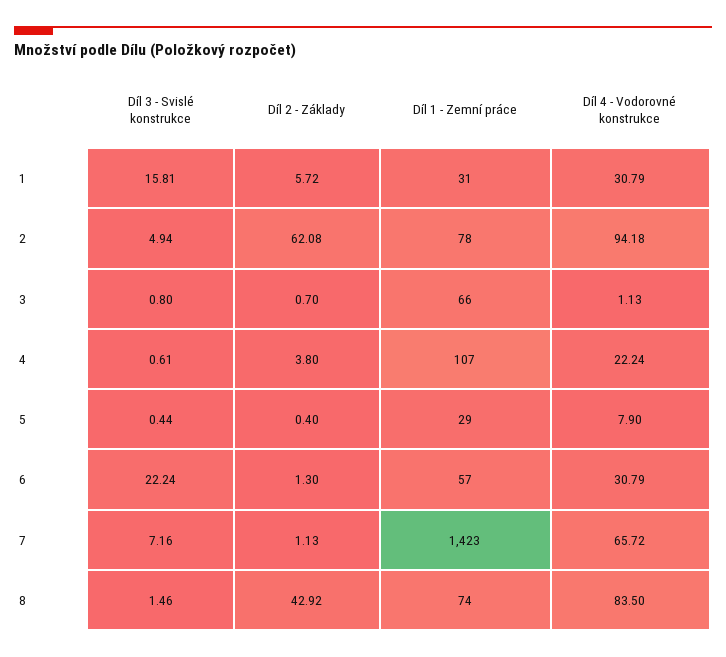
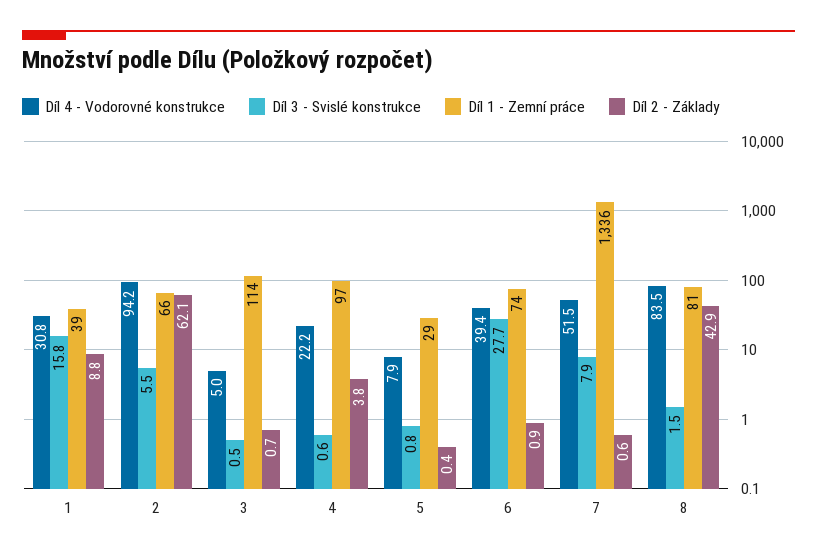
  {
    "Díl 3 - Svislé konstrukce": {
      "1": 15.81,
-     "2": 4.94,
+     "2": 5.5,
-     "3": 0.8,
+     "3": 0.5,
      "4": 0.61,
-     "5": 0.44,
+     "5": 0.8,
-     "6": 22.24,
+     "6": 27.7,
-     "7": 7.16,
+     "7": 7.9,
      "8": 1.46
    },
    "Díl 2 - Základy": {
-     "1": 5.72,
+     "1": 8.8,
      "2": 62.08,
      "3": 0.7,
      "4": 3.8,
      "5": 0.4,
-     "6": 1.3,
+     "6": 0.9,
-     "7": 1.13,
+     "7": 0.6,
      "8": 42.92
    },
    "Díl 1 - Zemní práce": {
-     "1": 31,
+     "1": 39,
-     "2": 78,
+     "2": 66,
-     "3": 66,
+     "3": 114,
-     "4": 107,
+     "4": 97,
      "5": 29,
-     "6": 57,
+     "6": 74,
-     "7": 1423,
+     "7": 1336,
-     "8": 74
+     "8": 81
    },
    "Díl 4 - Vodorovné konstrukce": {
      "1": 30.79,
      "2": 94.18,
-     "3": 1.13,
+     "3": 5,
      "4": 22.24,
      "5": 7.9,
-     "6": 30.79,
+     "6": 39.4,
-     "7": 65.72,
+     "7": 51.5,
      "8": 83.5
    }
  }

